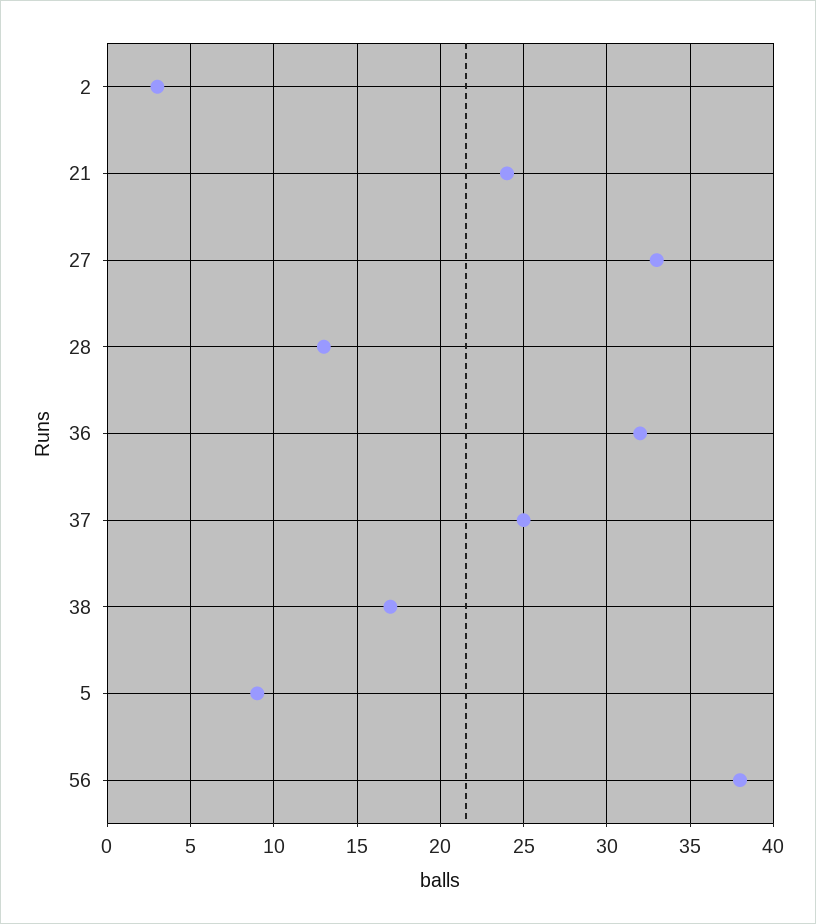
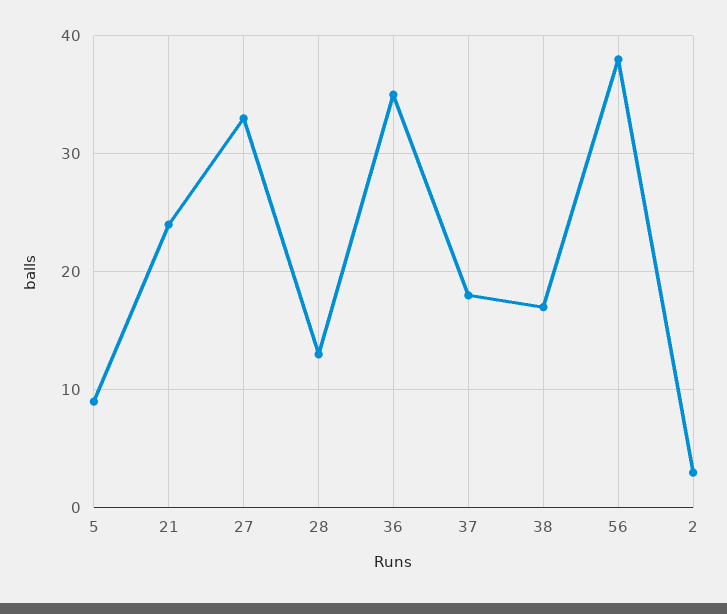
  {
    "2": 3,
    "21": 24,
    "27": 33,
    "28": 13,
-   "36": 32,
+   "36": 35,
-   "37": 25,
+   "37": 18,
    "38": 17,
    "5": 9,
    "56": 38
  }

